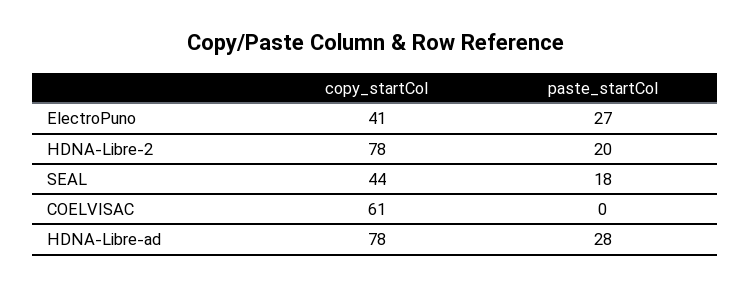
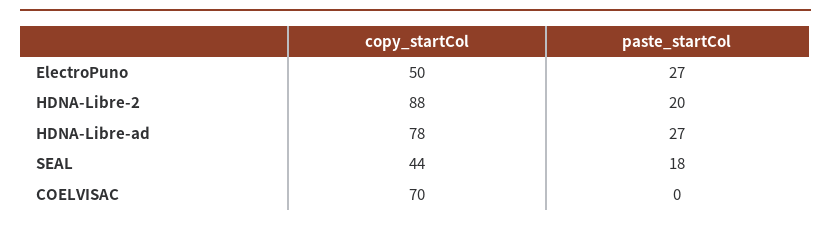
  {
    "copy_startCol": {
-     "ElectroPuno": 41,
+     "ElectroPuno": 50,
-     "HDNA-Libre-2": 78,
+     "HDNA-Libre-2": 88,
      "SEAL": 44,
-     "COELVISAC": 61,
+     "COELVISAC": 70,
      "HDNA-Libre-ad": 78
    },
    "paste_startCol": {
      "ElectroPuno": 27,
      "HDNA-Libre-2": 20,
      "SEAL": 18,
      "COELVISAC": 0,
-     "HDNA-Libre-ad": 28
+     "HDNA-Libre-ad": 27
    }
  }

